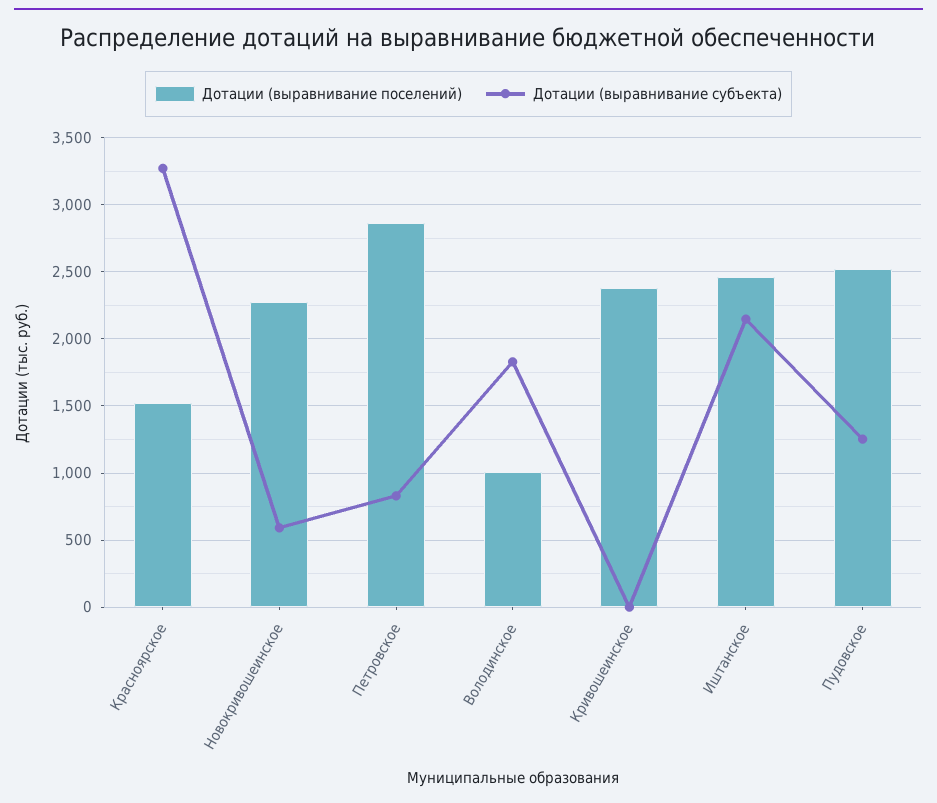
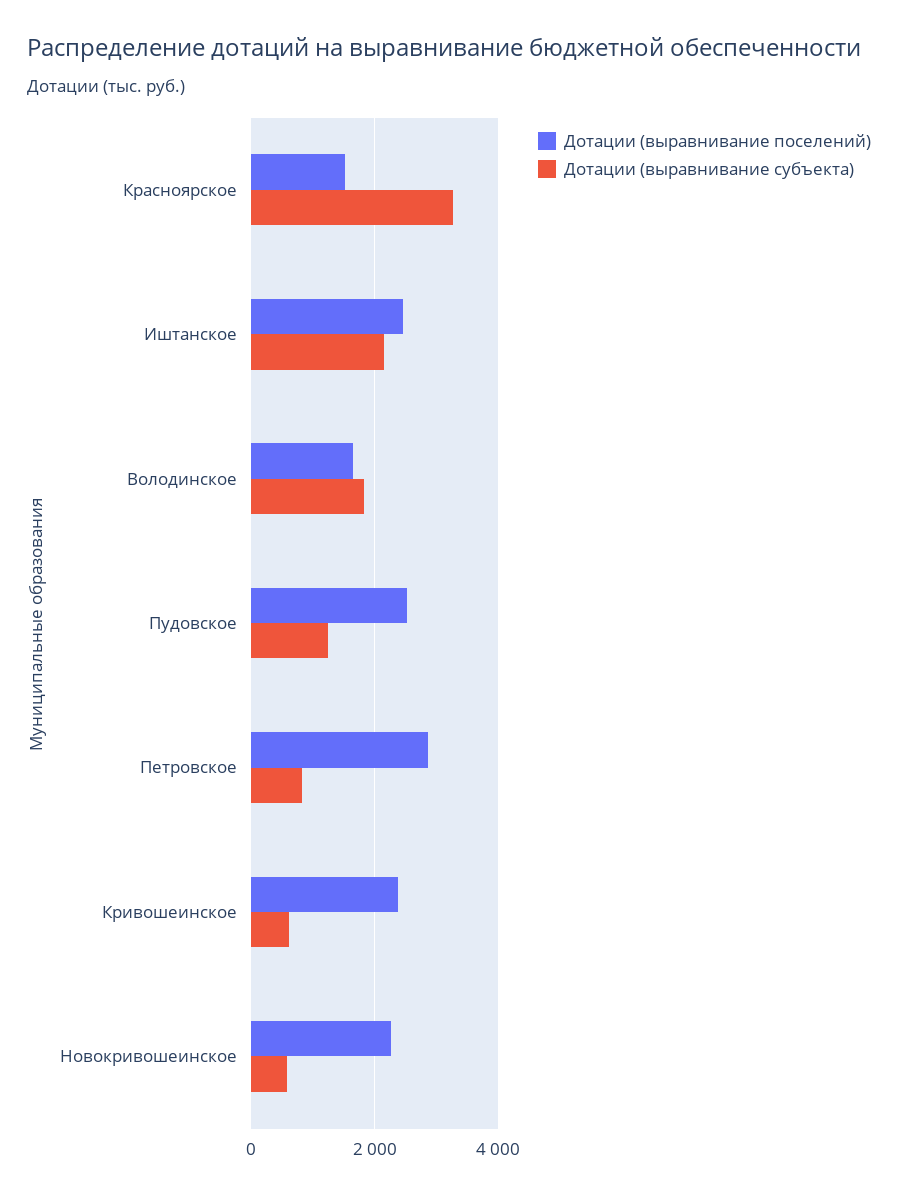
  {
    "Дотации (выравнивание поселений)": {
      "Красноярское": 1500,
      "Новокривошеинское": 2250,
      "Петровское": 2850,
-     "Володинское": 1000,
+     "Володинское": 1600,
      "Кривошеинское": 2400,
      "Иштанское": 2450,
      "Пудовское": 2500
    },
    "Дотации (выравнивание субъекта)": {
      "Красноярское": 3250,
      "Новокривошеинское": 600,
      "Петровское": 850,
      "Володинское": 1850,
-     "Кривошеинское": 0,
+     "Кривошеинское": 600,
      "Иштанское": 2150,
      "Пудовское": 1250
    }
  }

